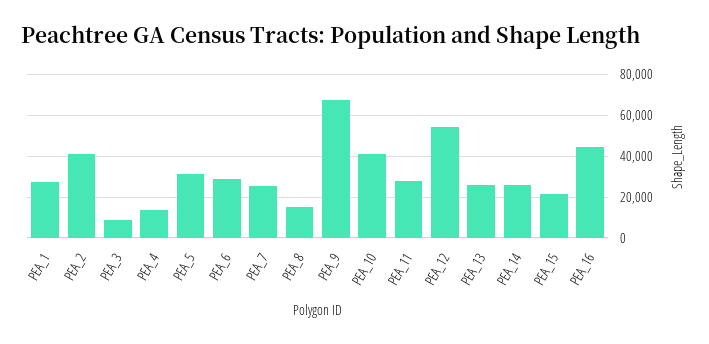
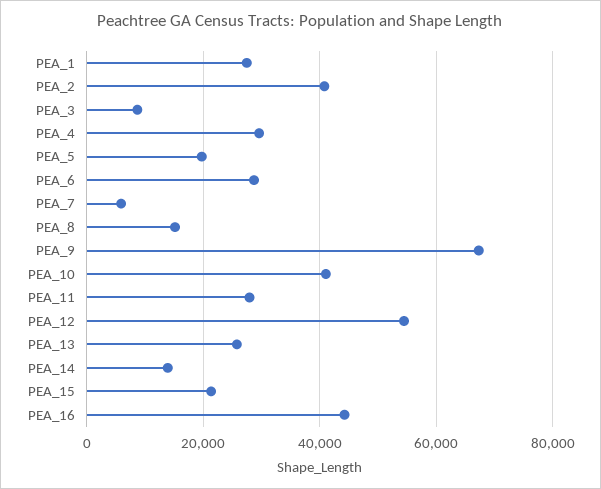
  {
    "PEA_1": 28000,
    "PEA_2": 40000,
    "PEA_3": 8000,
-   "PEA_4": 15000,
+   "PEA_4": 30000,
-   "PEA_5": 30000,
+   "PEA_5": 20000,
    "PEA_6": 28000,
-   "PEA_7": 25000,
+   "PEA_7": 6000,
    "PEA_8": 16000,
    "PEA_9": 68000,
    "PEA_10": 42000,
    "PEA_11": 28000,
    "PEA_12": 54000,
    "PEA_13": 26000,
-   "PEA_14": 25000,
+   "PEA_14": 14000,
    "PEA_15": 22000,
    "PEA_16": 44000
  }

